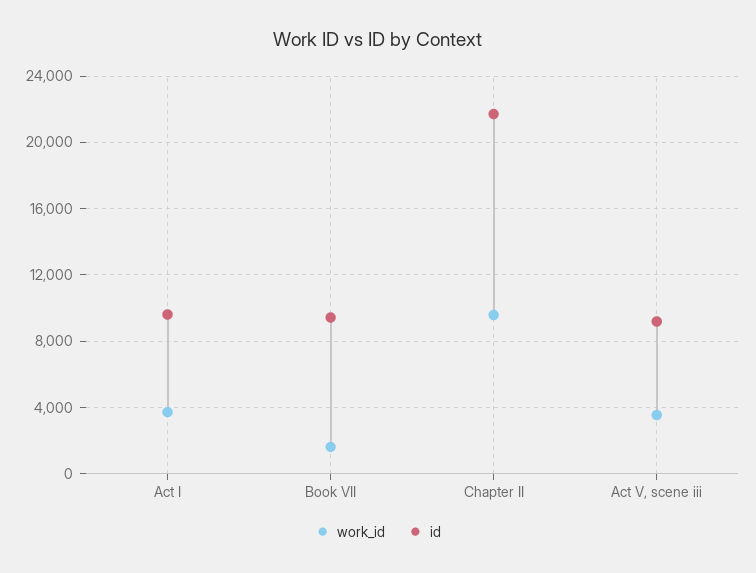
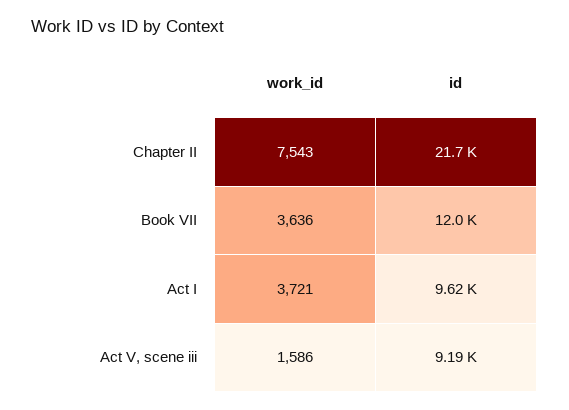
  {
    "work_id": {
      "Act I": 3721,
-     "Book VII": 1500,
+     "Book VII": 3636,
-     "Chapter II": 9500,
+     "Chapter II": 7543,
-     "Act V, scene iii": 3500
+     "Act V, scene iii": 1586
    },
    "id": {
      "Act I": 9620,
-     "Book VII": 9500,
+     "Book VII": 12000,
      "Chapter II": 21700,
      "Act V, scene iii": 9190
    }
  }

